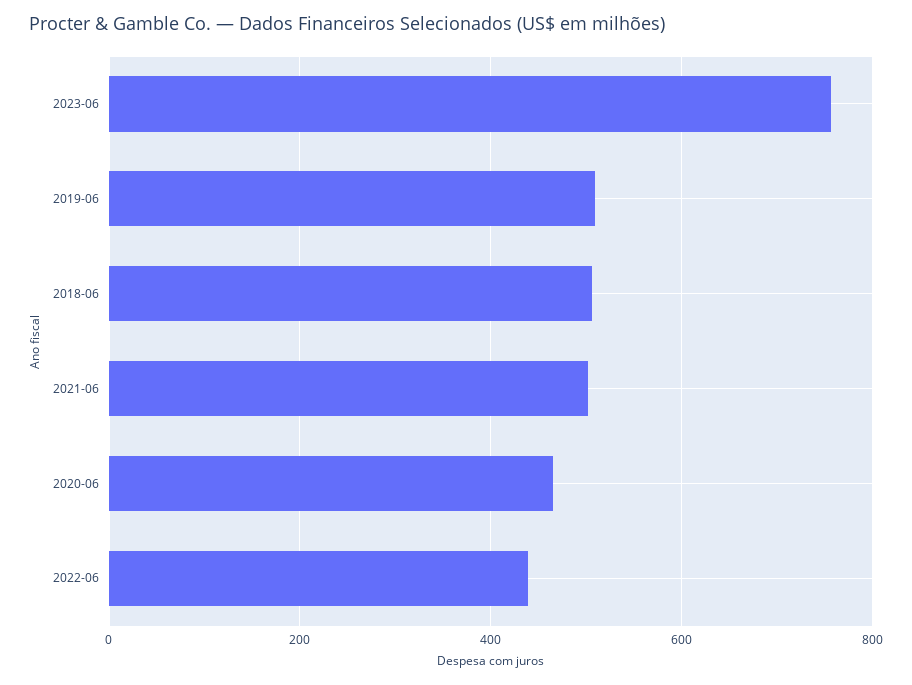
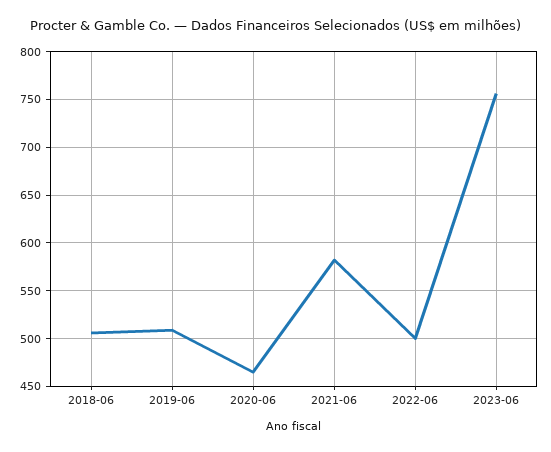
  {
    "2023-06": 760,
    "2019-06": 510,
    "2018-06": 510,
-   "2021-06": 500,
+   "2021-06": 580,
    "2020-06": 470,
-   "2022-06": 440
+   "2022-06": 500
  }

